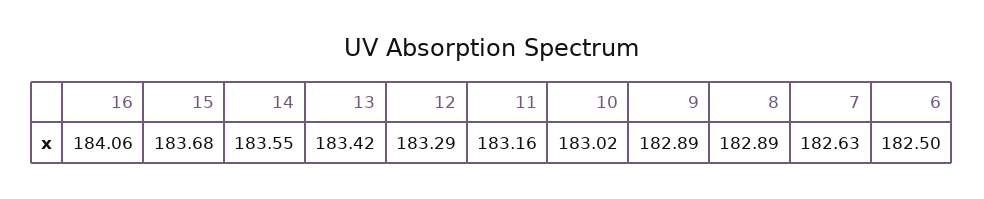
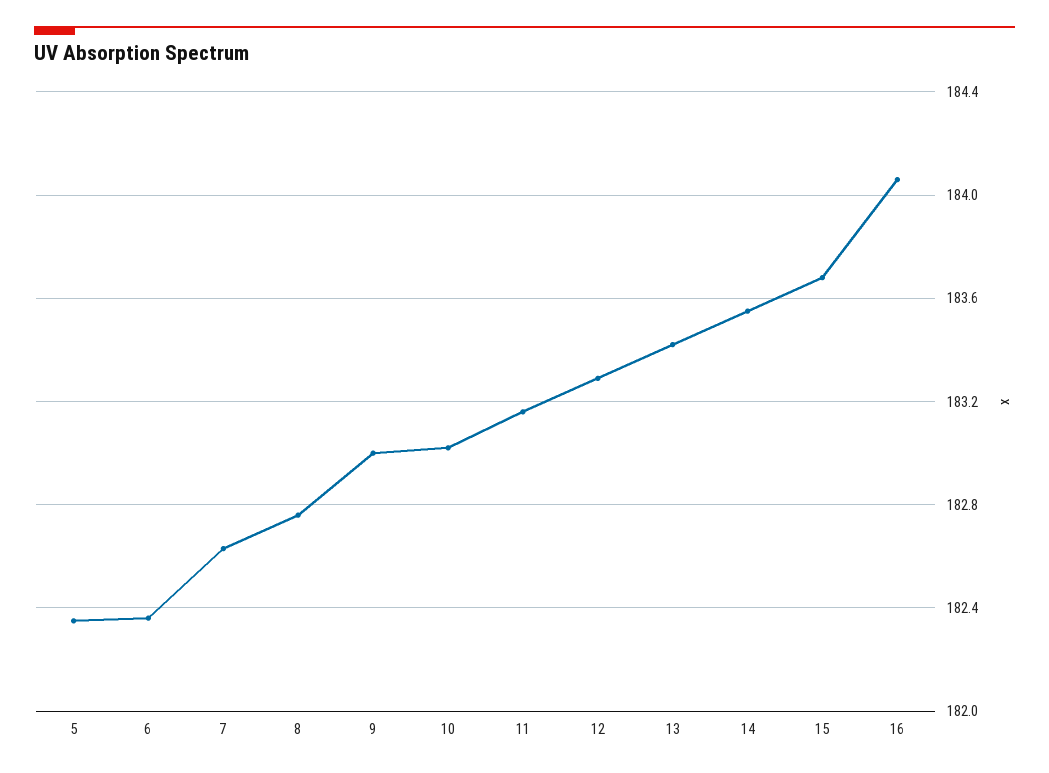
  {
    "16": 184.06,
    "15": 183.68,
    "14": 183.55,
    "13": 183.42,
    "12": 183.29,
    "11": 183.16,
    "10": 183.02,
-   "9": 182.89,
+   "9": 183,
-   "8": 182.89,
+   "8": 182.75,
    "7": 182.63,
-   "6": 182.5
+   "6": 182.35,
+   "5": 182.35
  }

